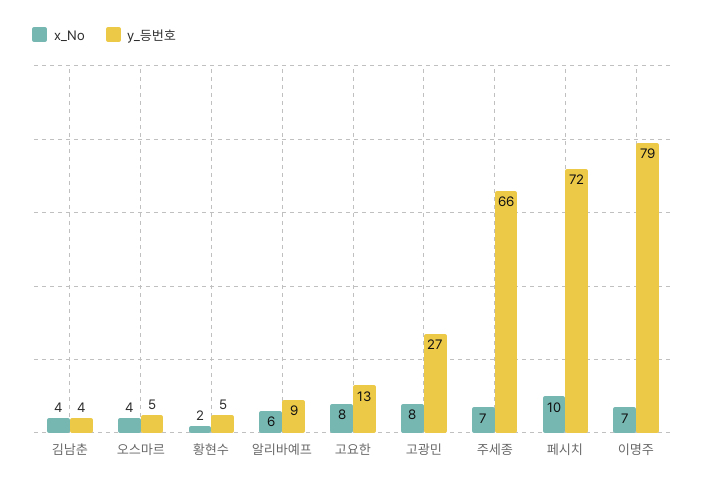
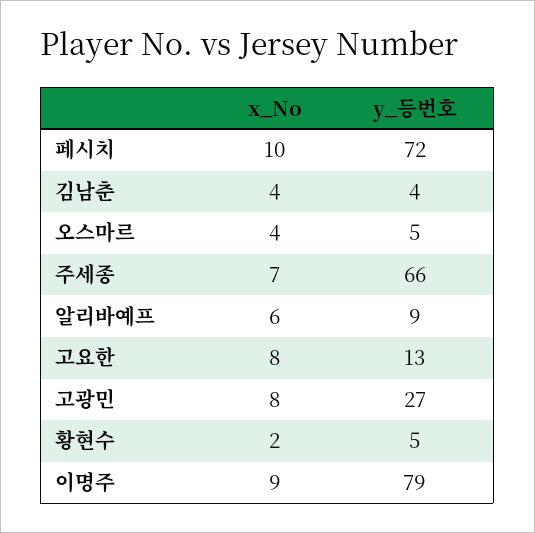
  {
    "x_No": {
      "김남춘": 4,
      "오스마르": 4,
      "황현수": 2,
      "알리바예프": 6,
      "고요한": 8,
      "고광민": 8,
      "주세종": 7,
      "페시치": 10,
-     "이명주": 7
+     "이명주": 9
    },
    "y_등번호": {
      "김남춘": 4,
      "오스마르": 5,
      "황현수": 5,
      "알리바예프": 9,
      "고요한": 13,
      "고광민": 27,
      "주세종": 66,
      "페시치": 72,
      "이명주": 79
    }
  }

